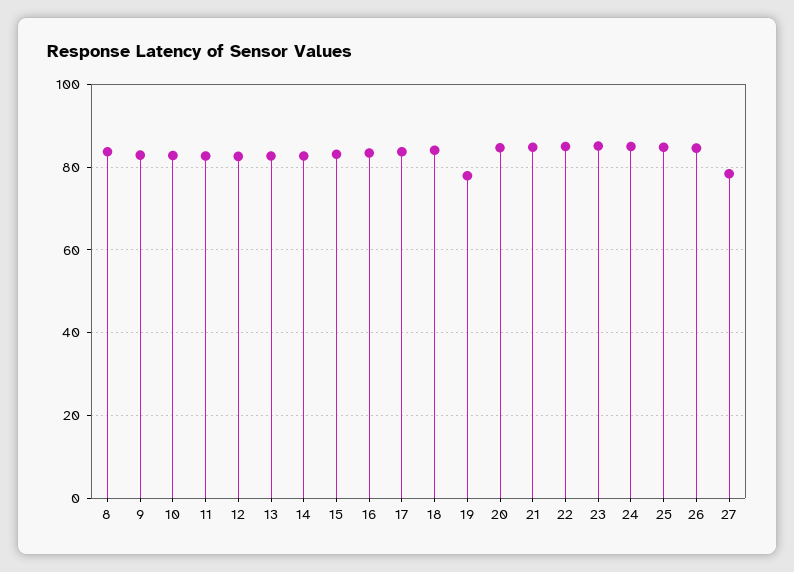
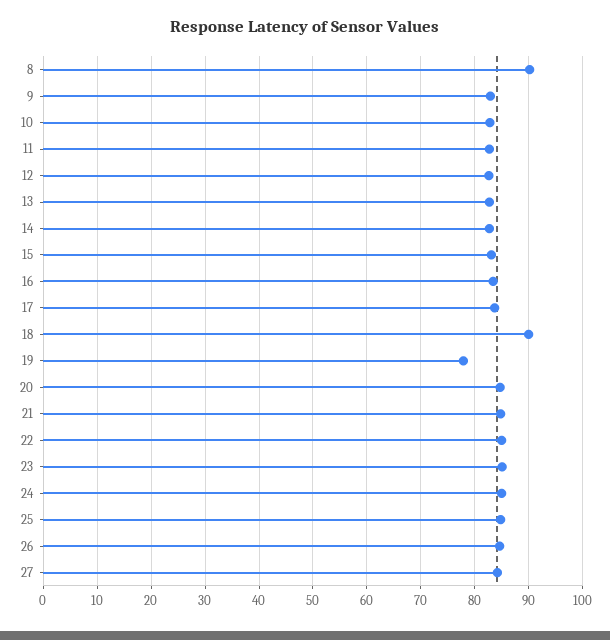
  {
-   "8": 84,
+   "8": 90,
    "9": 82,
    "10": 82,
    "11": 82,
    "12": 82,
    "13": 82,
    "14": 82,
    "15": 84,
    "16": 84,
    "17": 84,
-   "18": 84,
+   "18": 90,
    "19": 78,
    "20": 84,
    "21": 84,
    "22": 86,
    "23": 86,
    "24": 86,
    "25": 84,
    "26": 84,
-   "27": 78
+   "27": 84
  }

